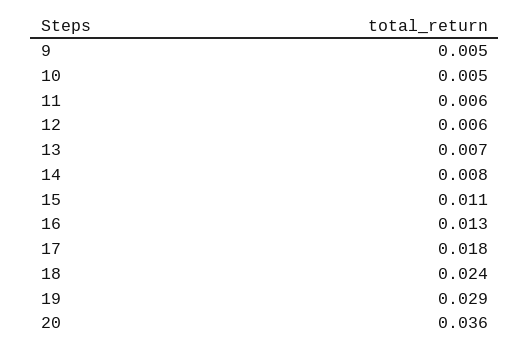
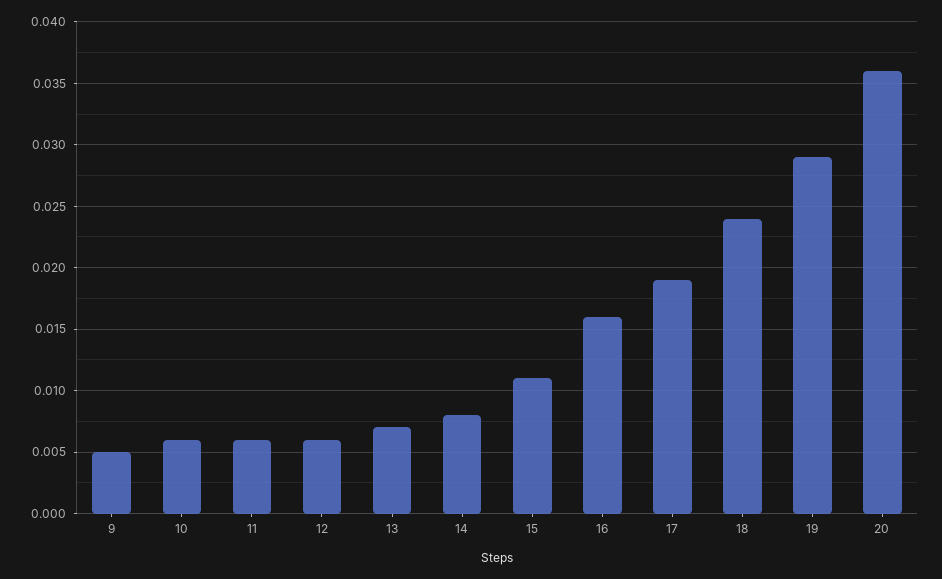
  {
    "9": 0.005,
-   "10": 0.005,
+   "10": 0.006,
    "11": 0.006,
    "12": 0.006,
    "13": 0.007,
    "14": 0.008,
    "15": 0.011,
-   "16": 0.013,
+   "16": 0.016,
-   "17": 0.018,
+   "17": 0.019,
    "18": 0.024,
    "19": 0.029,
    "20": 0.036
  }

